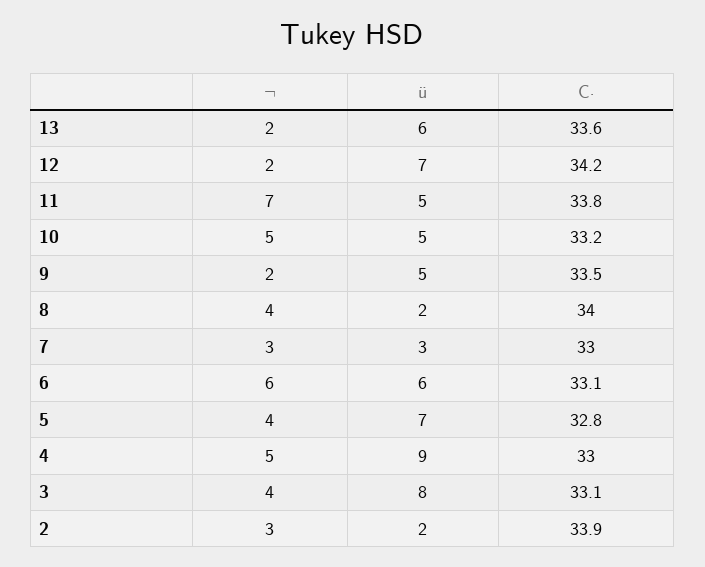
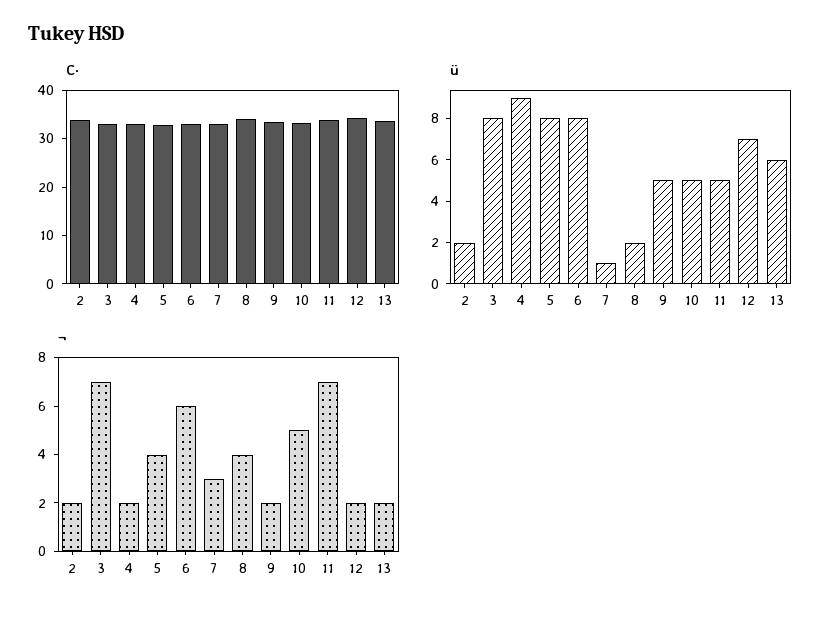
  {
    "¬": {
      "13": 2,
      "12": 2,
      "11": 7,
      "10": 5,
      "9": 2,
      "8": 4,
      "7": 3,
      "6": 6,
      "5": 4,
-     "4": 5,
+     "4": 2,
-     "3": 4,
+     "3": 7,
-     "2": 3
+     "2": 2
    },
    "ü": {
      "13": 6,
      "12": 7,
      "11": 5,
      "10": 5,
      "9": 5,
      "8": 2,
-     "7": 3,
+     "7": 1,
-     "6": 6,
+     "6": 8,
-     "5": 7,
+     "5": 8,
      "4": 9,
      "3": 8,
      "2": 2
    },
    "C·": {
      "13": 33.6,
      "12": 34.2,
      "11": 33.8,
      "10": 33.2,
      "9": 33.5,
      "8": 34,
      "7": 33,
      "6": 33.1,
      "5": 32.8,
      "4": 33,
      "3": 33.1,
      "2": 33.9
    }
  }

